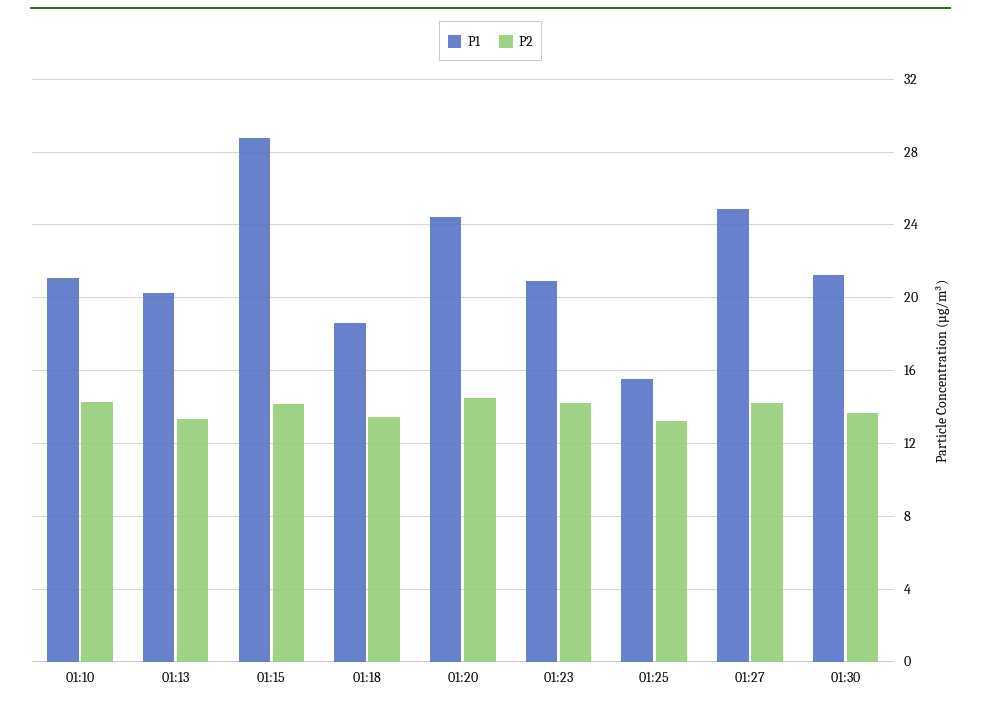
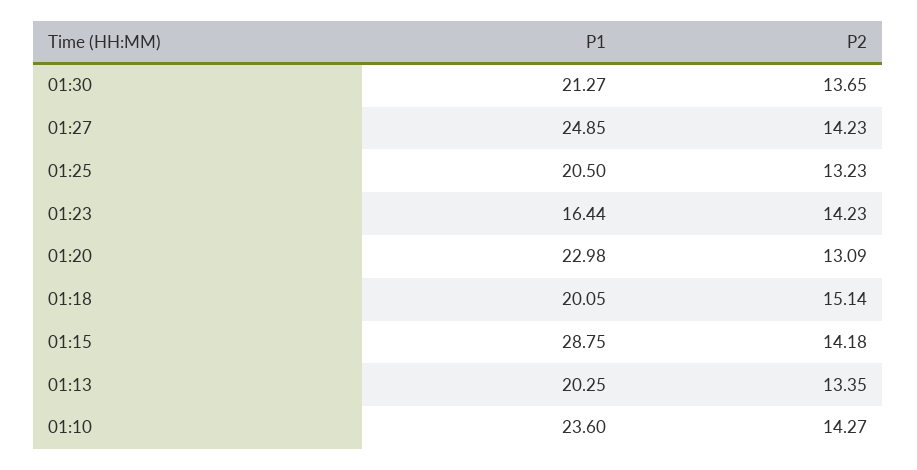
  {
    "P1": {
-     "01:10": 21,
+     "01:10": 23.6,
      "01:13": 20.25,
      "01:15": 28.75,
-     "01:18": 18.5,
+     "01:18": 20.05,
-     "01:20": 24.5,
+     "01:20": 22.98,
-     "01:23": 21,
+     "01:23": 16.44,
-     "01:25": 15.5,
+     "01:25": 20.5,
      "01:27": 24.85,
      "01:30": 21.27
    },
    "P2": {
      "01:10": 14.27,
      "01:13": 13.35,
      "01:15": 14.18,
-     "01:18": 13.5,
+     "01:18": 15.14,
-     "01:20": 14.5,
+     "01:20": 13.09,
      "01:23": 14.23,
      "01:25": 13.23,
      "01:27": 14.23,
      "01:30": 13.65
    }
  }

